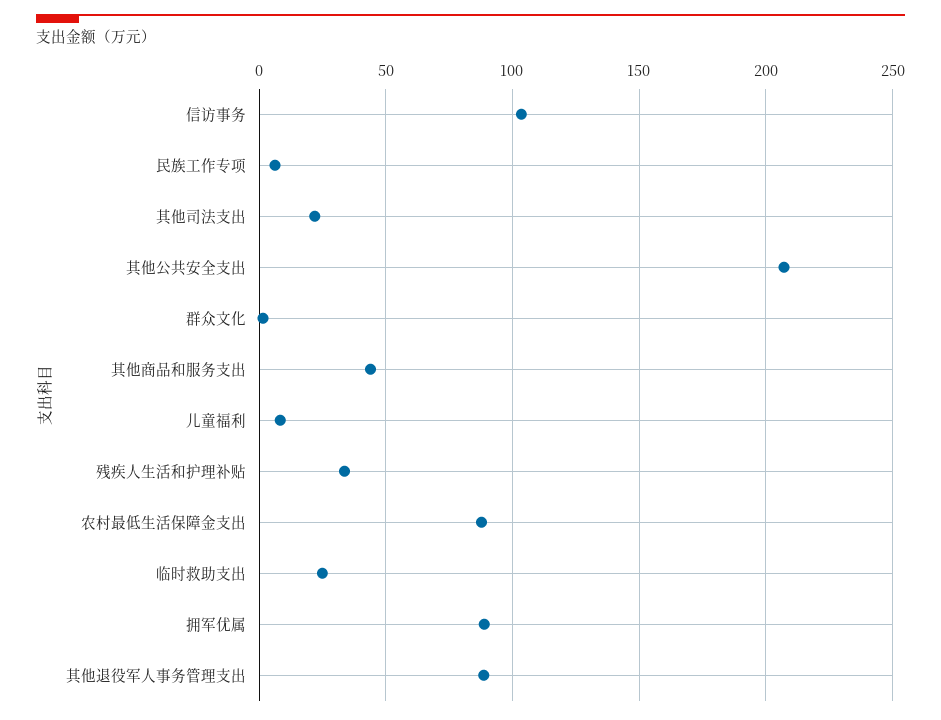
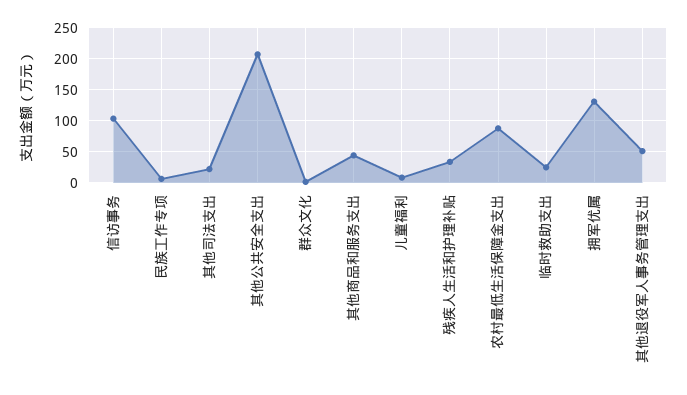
  {
    "信访事务": 105,
    "民族工作专项": 5,
    "其他司法支出": 20,
    "其他公共安全支出": 205,
    "群众文化": 0,
    "其他商品和服务支出": 45,
    "儿童福利": 10,
    "残疾人生活和护理补贴": 35,
    "农村最低生活保障金支出": 90,
    "临时救助支出": 25,
-   "拥军优属": 90,
+   "拥军优属": 130,
-   "其他退役军人事务管理支出": 90
+   "其他退役军人事务管理支出": 50
  }

